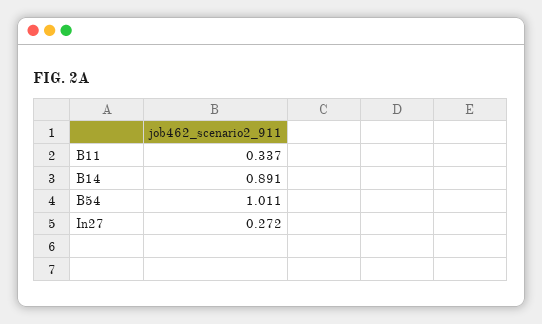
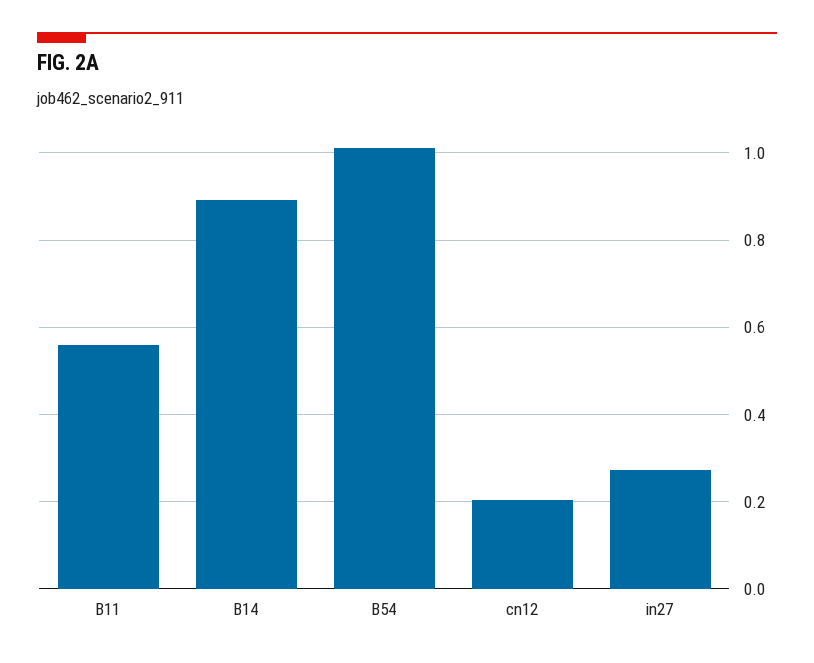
  {
-   "B11": 0.337,
+   "B11": 0.56,
    "B14": 0.891,
    "B54": 1.011,
-   "In27": 0.272
+   "In27": 0.272,
+   "cn12": 0.2
  }

